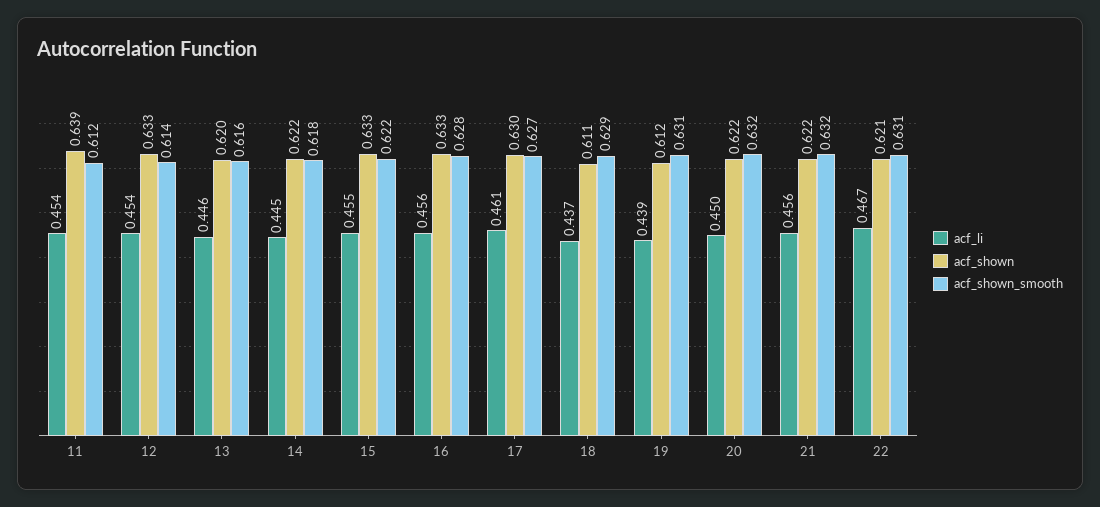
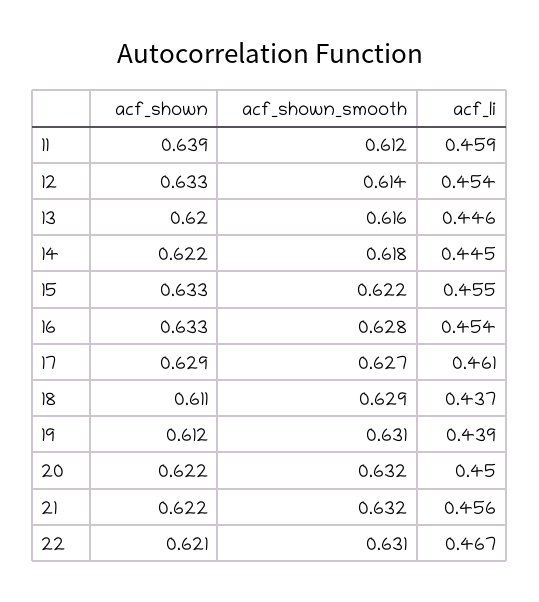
  {
    "acf_li": {
-     "11": 0.454,
+     "11": 0.459,
      "12": 0.454,
      "13": 0.446,
      "14": 0.445,
      "15": 0.455,
-     "16": 0.456,
+     "16": 0.454,
      "17": 0.461,
      "18": 0.437,
      "19": 0.439,
      "20": 0.45,
      "21": 0.456,
      "22": 0.467
    },
    "acf_shown": {
      "11": 0.639,
      "12": 0.633,
      "13": 0.62,
      "14": 0.622,
      "15": 0.633,
      "16": 0.633,
-     "17": 0.63,
+     "17": 0.629,
      "18": 0.611,
      "19": 0.612,
      "20": 0.622,
      "21": 0.622,
      "22": 0.621
    },
    "acf_shown_smooth": {
      "11": 0.612,
      "12": 0.614,
      "13": 0.616,
      "14": 0.618,
      "15": 0.622,
      "16": 0.628,
      "17": 0.627,
      "18": 0.629,
      "19": 0.631,
      "20": 0.632,
      "21": 0.632,
      "22": 0.631
    }
  }

